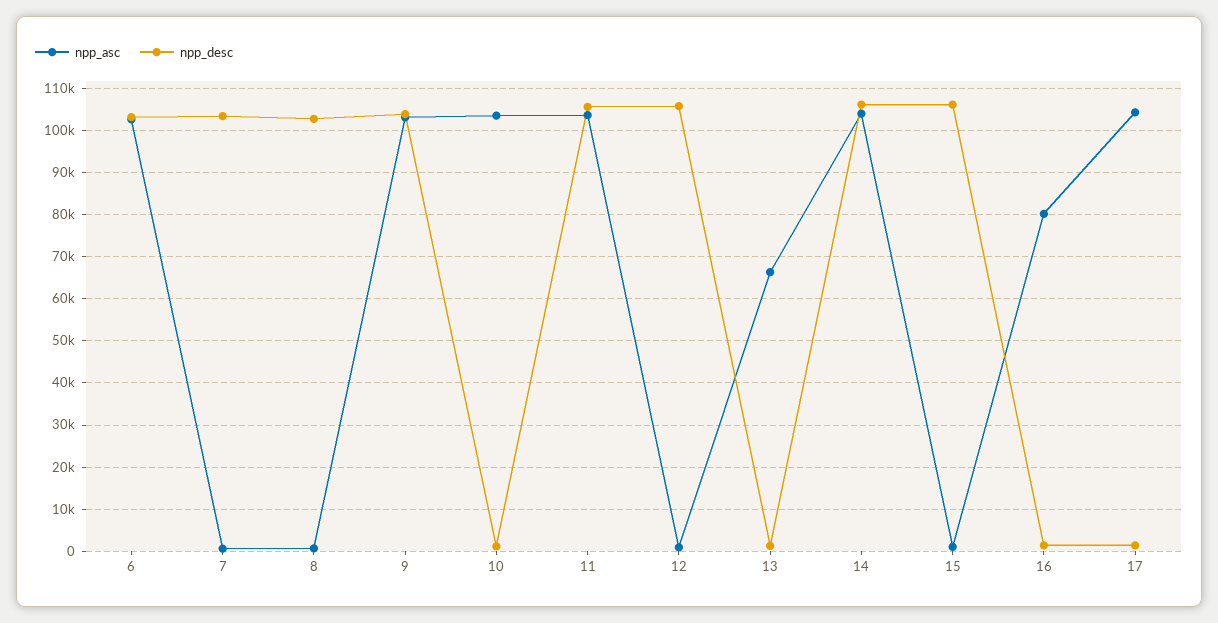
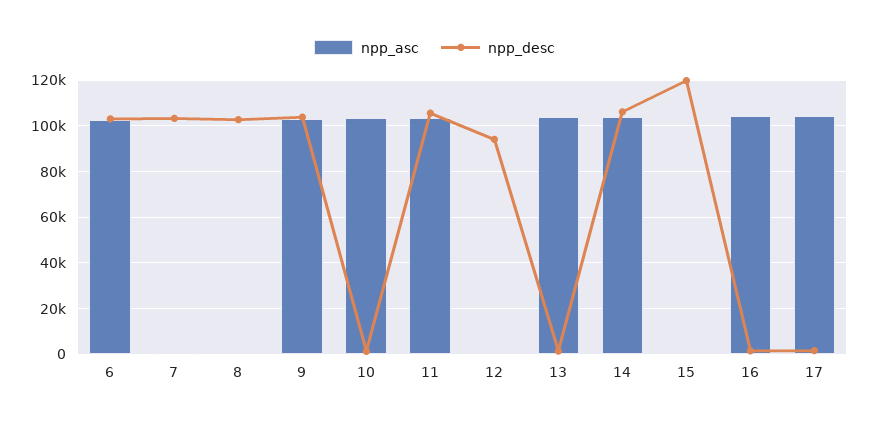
  {
    "npp_asc": {
      "6": 102000,
      "7": 0,
      "8": 0,
      "9": 104000,
      "10": 104000,
      "11": 104000,
      "12": 0,
-     "13": 66000,
+     "13": 105000,
      "14": 104000,
      "15": 2000,
-     "16": 80000,
+     "16": 105000,
      "17": 104000
    },
    "npp_desc": {
      "6": 104000,
      "7": 104000,
      "8": 102000,
      "9": 104000,
      "10": 2000,
      "11": 106000,
-     "12": 106000,
+     "12": 95000,
      "13": 2000,
      "14": 106000,
-     "15": 106000,
+     "15": 120000,
      "16": 2000,
      "17": 2000
    }
  }

